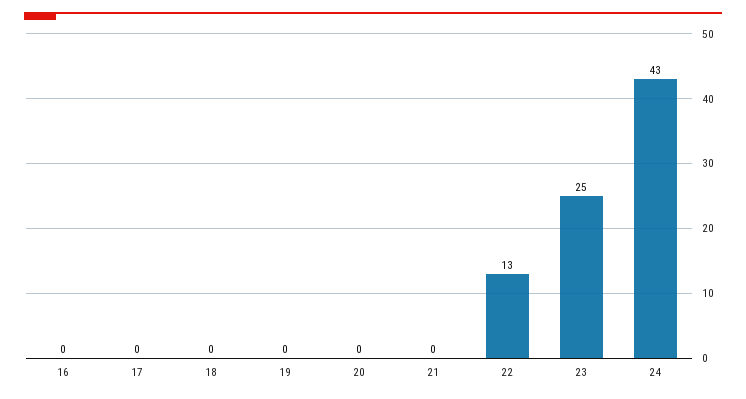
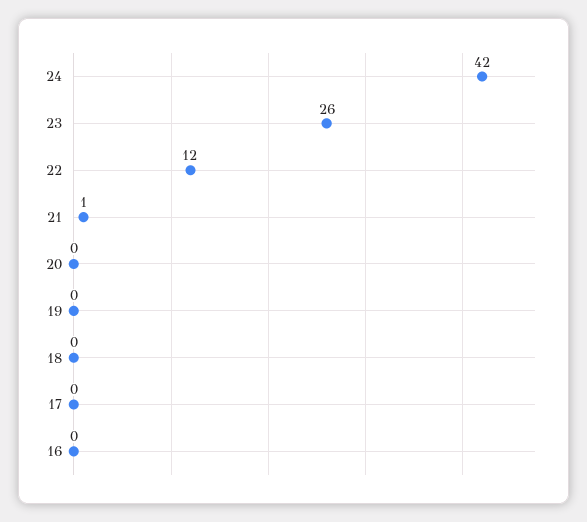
  {
    "16": 0,
    "17": 0,
    "18": 0,
    "19": 0,
    "20": 0,
-   "21": 0,
+   "21": 1,
-   "22": 13,
+   "22": 12,
-   "23": 25,
+   "23": 26,
-   "24": 43
+   "24": 42
  }

